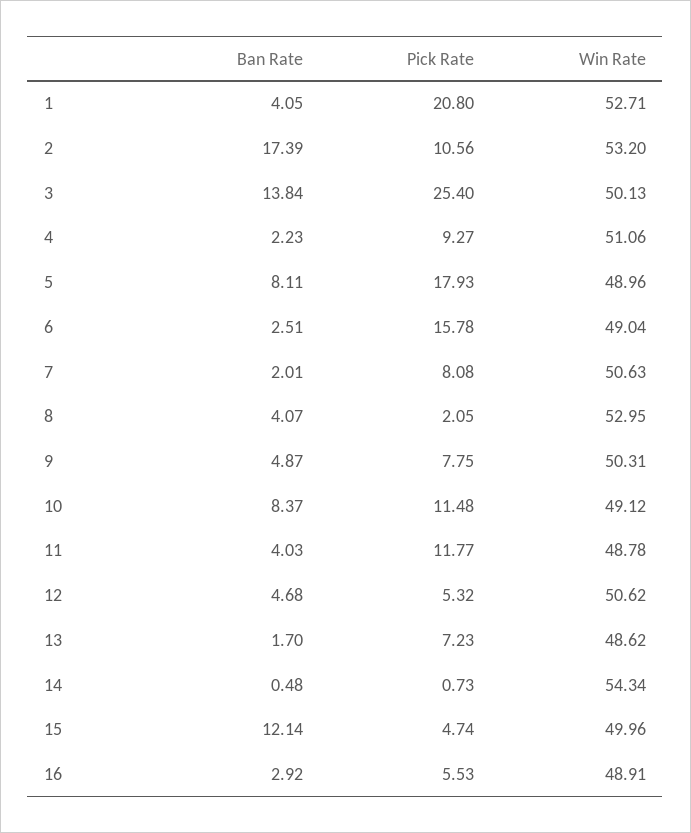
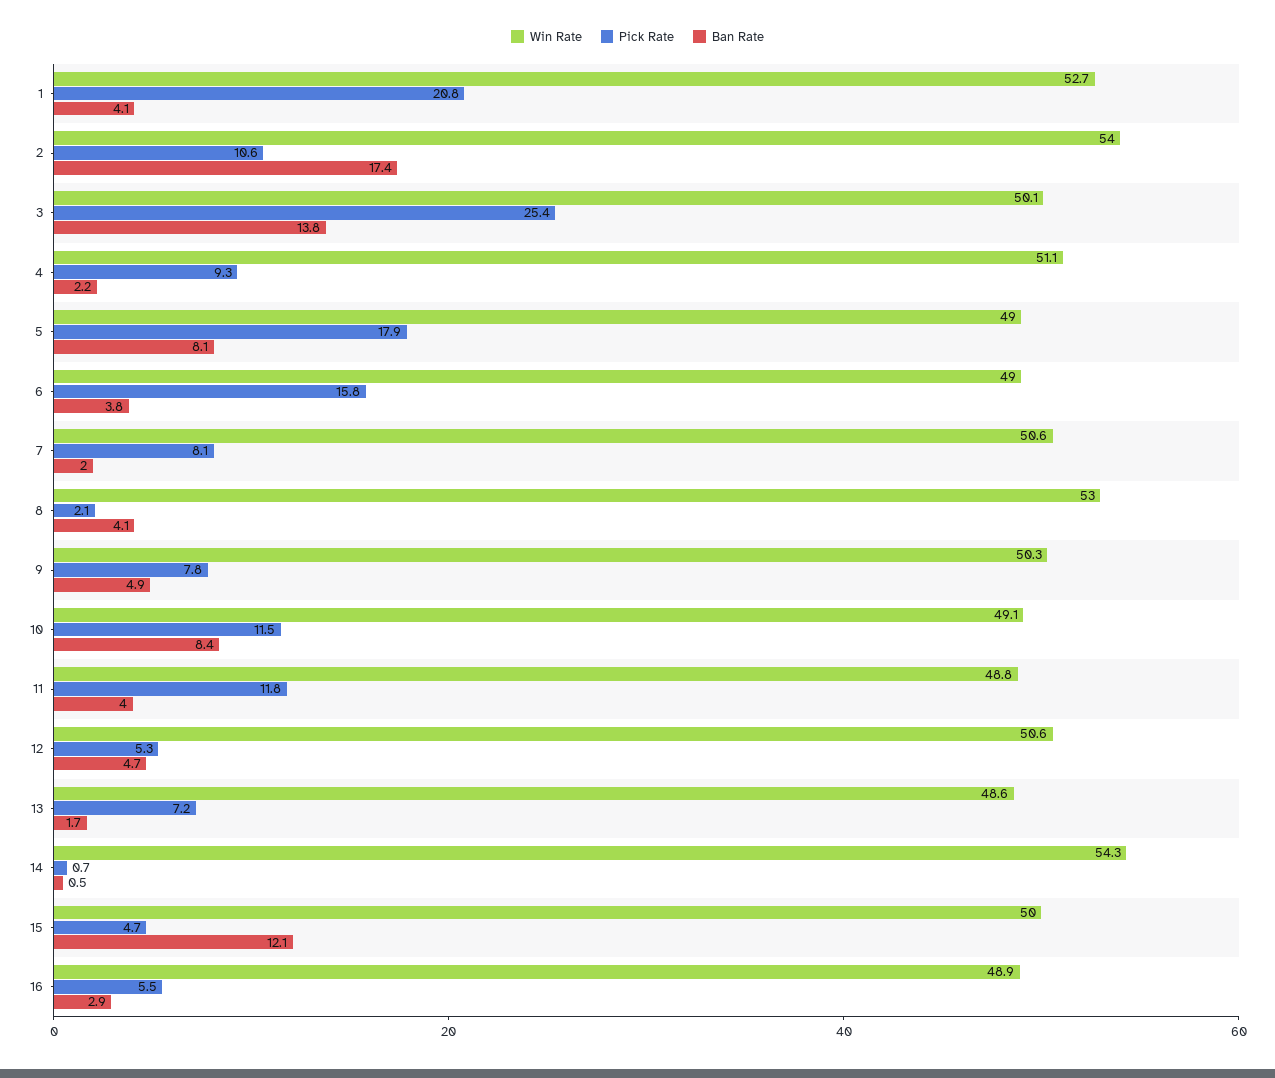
  {
    "Ban Rate": {
      "1": 4.05,
      "2": 17.39,
      "3": 13.84,
      "4": 2.23,
      "5": 8.11,
-     "6": 2.51,
+     "6": 3.8,
      "7": 2.01,
      "8": 4.07,
      "9": 4.87,
      "10": 8.37,
      "11": 4.03,
      "12": 4.68,
      "13": 1.7,
      "14": 0.48,
      "15": 12.14,
      "16": 2.92
    },
    "Pick Rate": {
      "1": 20.8,
      "2": 10.56,
      "3": 25.4,
      "4": 9.27,
      "5": 17.93,
      "6": 15.78,
      "7": 8.08,
      "8": 2.05,
      "9": 7.75,
      "10": 11.48,
      "11": 11.77,
      "12": 5.32,
      "13": 7.23,
      "14": 0.73,
      "15": 4.74,
      "16": 5.53
    },
    "Win Rate": {
      "1": 52.71,
-     "2": 53.2,
+     "2": 54,
      "3": 50.13,
      "4": 51.06,
      "5": 48.96,
      "6": 49.04,
      "7": 50.63,
      "8": 52.95,
      "9": 50.31,
      "10": 49.12,
      "11": 48.78,
      "12": 50.62,
      "13": 48.62,
      "14": 54.34,
      "15": 49.96,
      "16": 48.91
    }
  }

